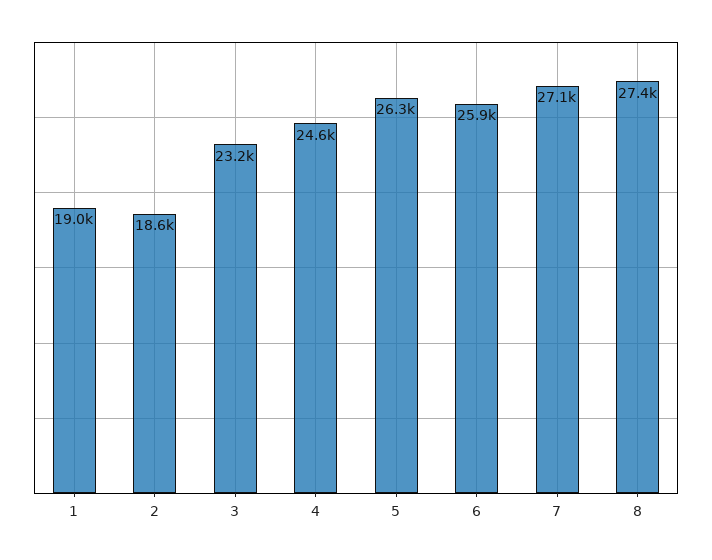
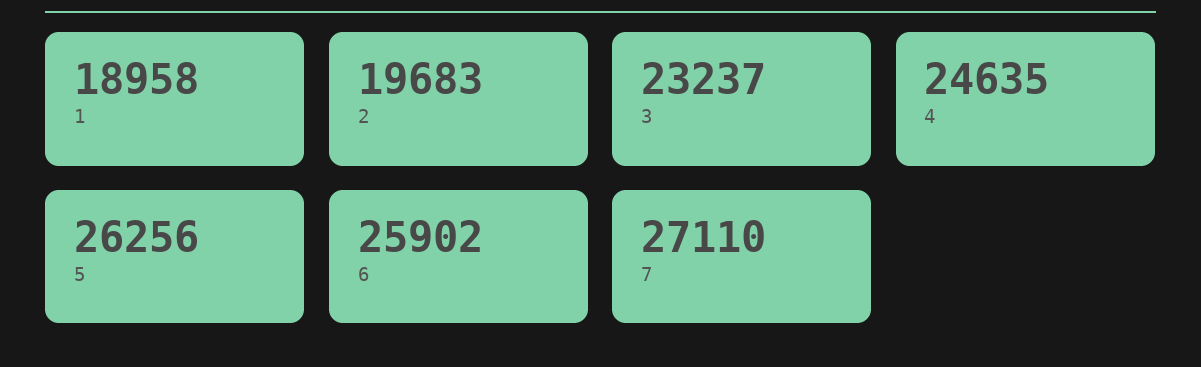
  {
    "1": 18958,
-   "2": 18600,
+   "2": 19683,
    "3": 23237,
    "4": 24635,
    "5": 26256,
    "6": 25902,
-   "7": 27110,
+   "7": 27110
-   "8": 27400
  }

